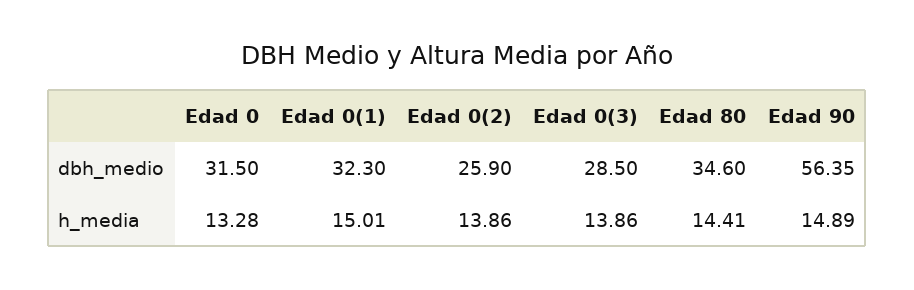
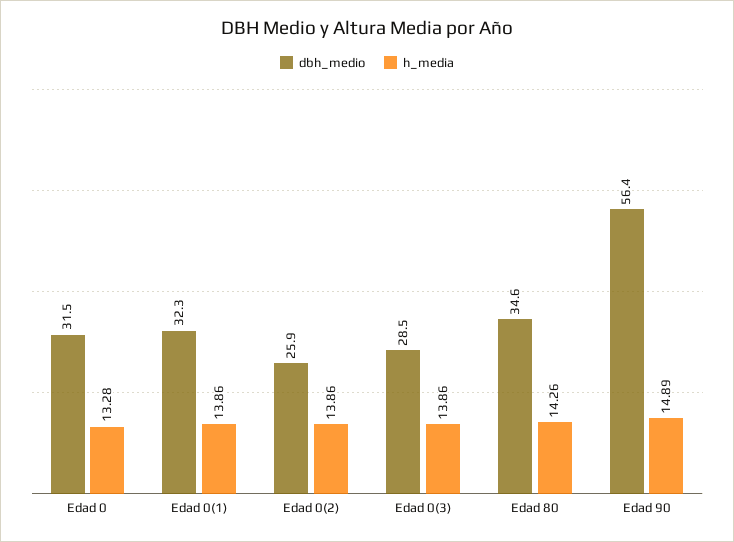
  {
    "dbh_medio": {
      "Edad 0": 31.5,
      "Edad 0(1)": 32.3,
      "Edad 0(2)": 25.9,
      "Edad 0(3)": 28.5,
      "Edad 80": 34.6,
      "Edad 90": 56.35
    },
    "h_media": {
      "Edad 0": 13.28,
-     "Edad 0(1)": 15.01,
+     "Edad 0(1)": 13.86,
      "Edad 0(2)": 13.86,
      "Edad 0(3)": 13.86,
-     "Edad 80": 14.41,
+     "Edad 80": 14.26,
      "Edad 90": 14.89
    }
  }

